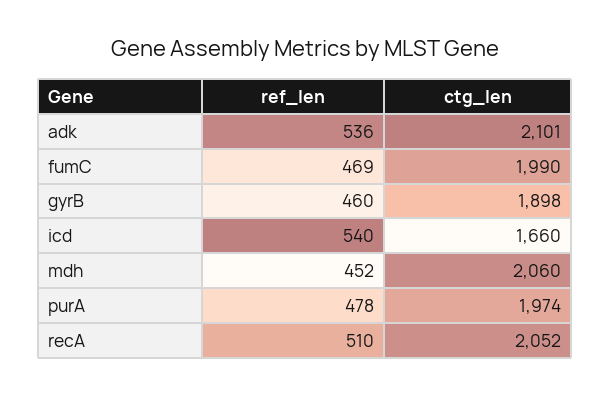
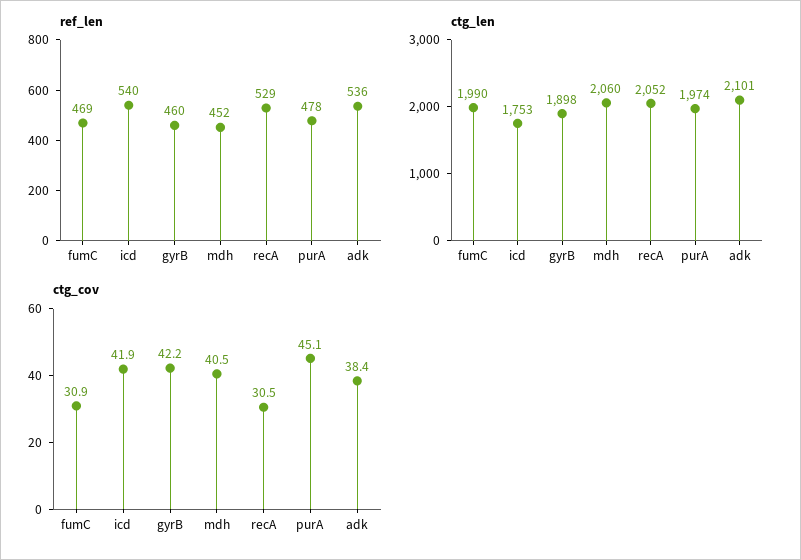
  {
    "ref_len": {
      "adk": 536,
      "fumC": 469,
      "gyrB": 460,
      "icd": 540,
      "mdh": 452,
      "purA": 478,
-     "recA": 510
+     "recA": 529
    },
    "ctg_len": {
      "adk": 2101,
      "fumC": 1990,
      "gyrB": 1898,
-     "icd": 1660,
+     "icd": 1753,
      "mdh": 2060,
      "purA": 1974,
      "recA": 2052
-   }
+   },
+   "ctg_cov": {
+     "fumC": 30.9,
+     "icd": 41.9,
+     "gyrB": 42.2,
+     "mdh": 40.5,
+     "recA": 30.5,
+     "purA": 45.1,
+     "adk": 38.4
+   }
  }

